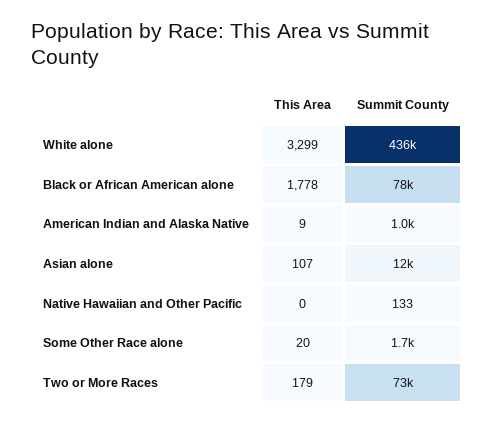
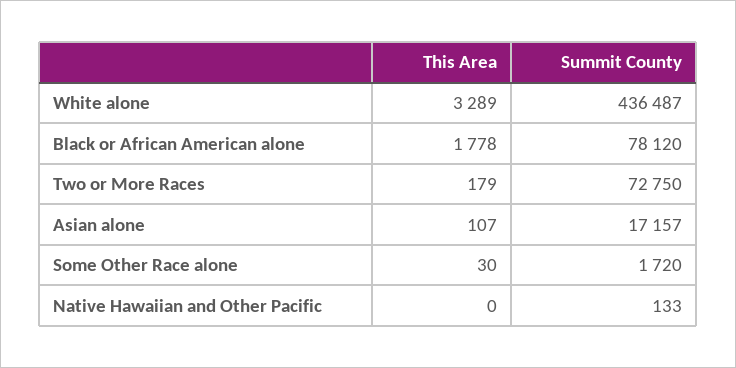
  {
    "This Area": {
-     "White alone": 3299,
+     "White alone": 3289,
      "Black or African American alone": 1778,
-     "American Indian and Alaska Native": 9,
      "Asian alone": 107,
      "Native Hawaiian and Other Pacific": 0,
-     "Some Other Race alone": 20,
+     "Some Other Race alone": 30,
      "Two or More Races": 179
    },
    "Summit County": {
      "White alone": 436487,
      "Black or African American alone": 78120,
-     "American Indian and Alaska Native": 1000,
-     "Asian alone": 12000,
+     "Asian alone": 17157,
      "Native Hawaiian and Other Pacific": 133,
      "Some Other Race alone": 1720,
      "Two or More Races": 72750
    }
  }

